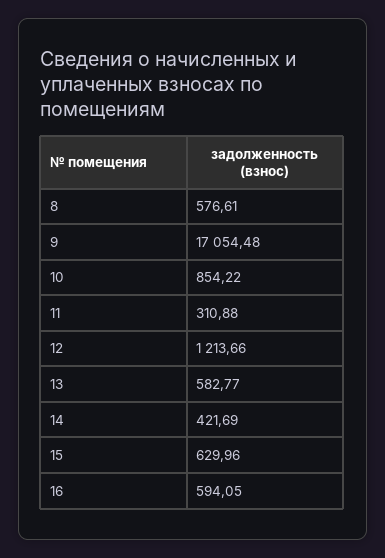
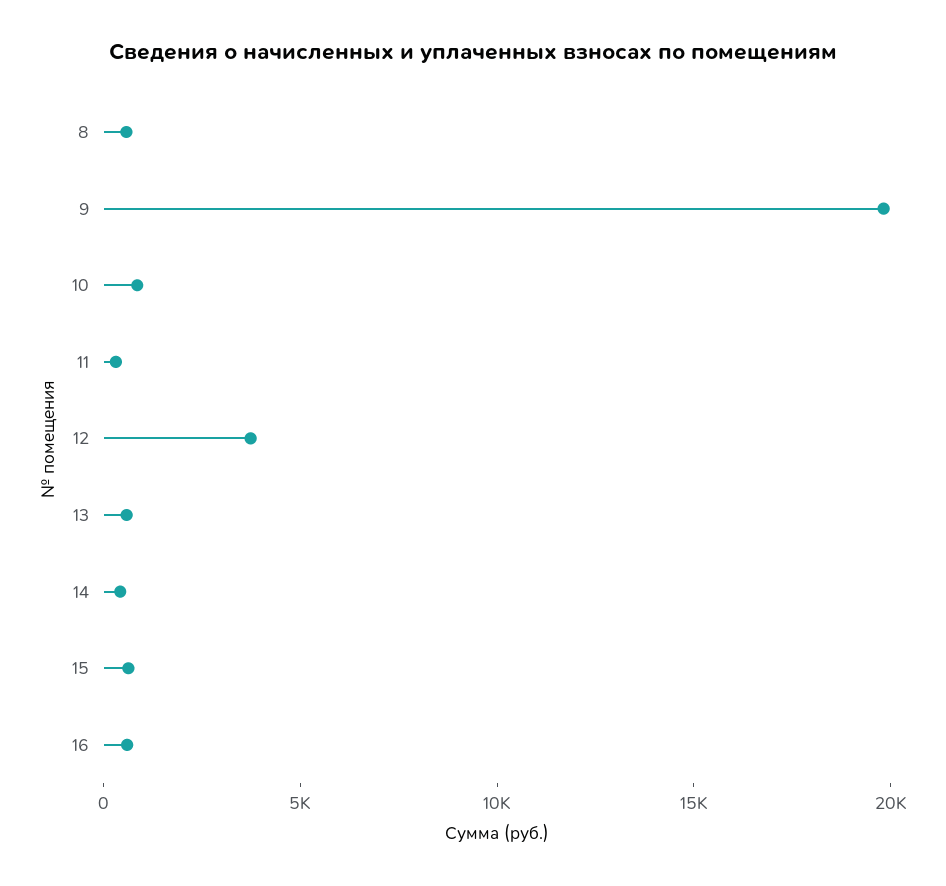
  {
    "8": 576.61,
-   "9": 17054.48,
+   "9": 20000,
    "10": 854.22,
    "11": 310.88,
-   "12": 1213.66,
+   "12": 4000,
    "13": 582.77,
    "14": 421.69,
    "15": 629.96,
    "16": 594.05
  }

